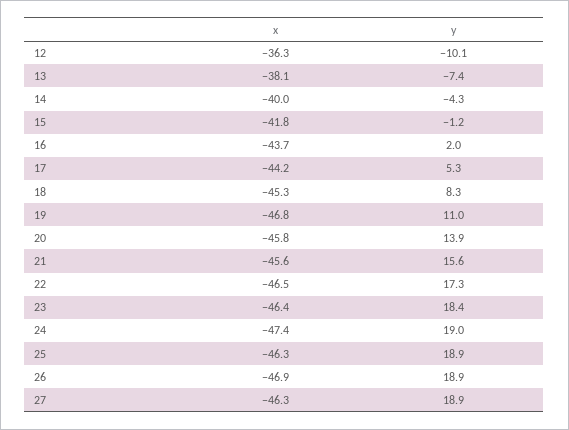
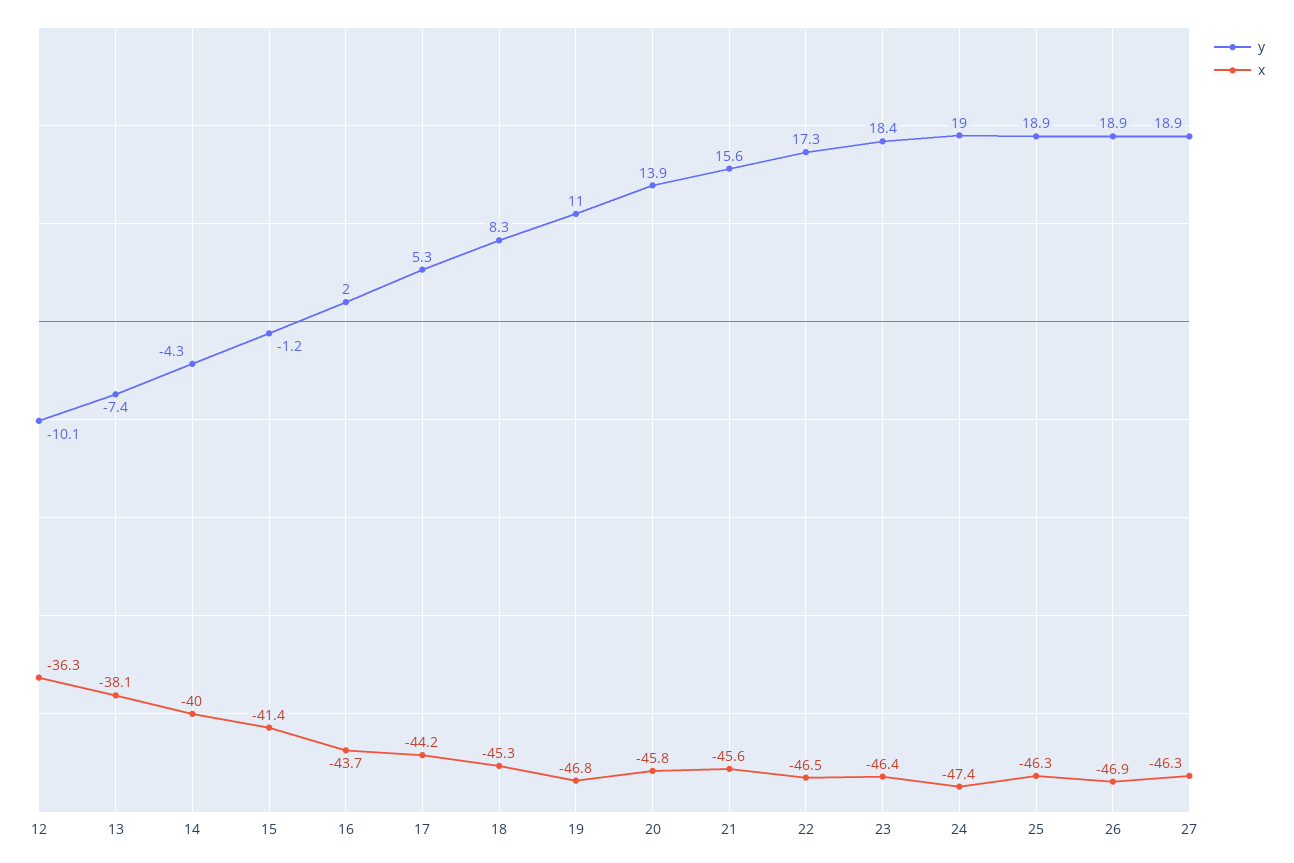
  {
    "x": {
      "12": -36.3,
      "13": -38.1,
      "14": -40,
-     "15": -41.8,
+     "15": -41.4,
      "16": -43.7,
      "17": -44.2,
      "18": -45.3,
      "19": -46.8,
      "20": -45.8,
      "21": -45.6,
      "22": -46.5,
      "23": -46.4,
      "24": -47.4,
      "25": -46.3,
      "26": -46.9,
      "27": -46.3
    },
    "y": {
      "12": -10.1,
      "13": -7.4,
      "14": -4.3,
      "15": -1.2,
      "16": 2,
      "17": 5.3,
      "18": 8.3,
      "19": 11,
      "20": 13.9,
      "21": 15.6,
      "22": 17.3,
      "23": 18.4,
      "24": 19,
      "25": 18.9,
      "26": 18.9,
      "27": 18.9
    }
  }

